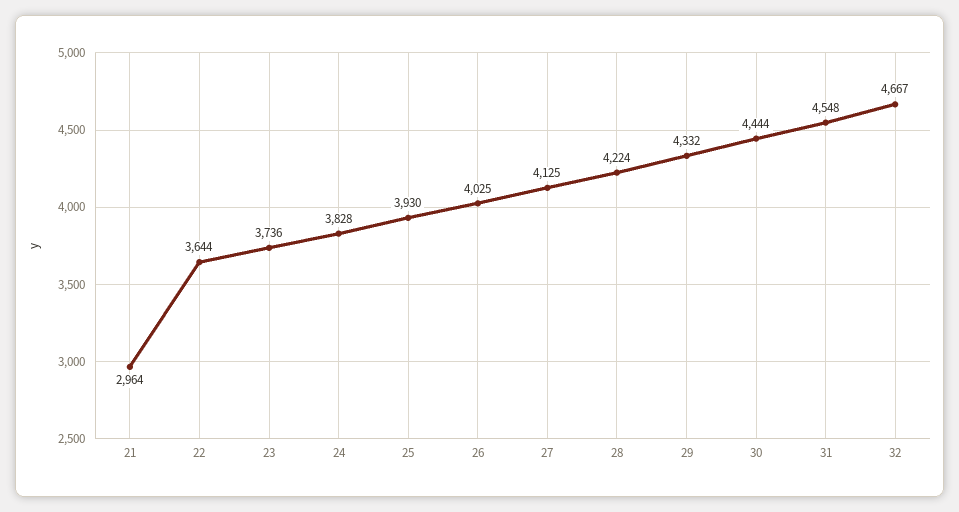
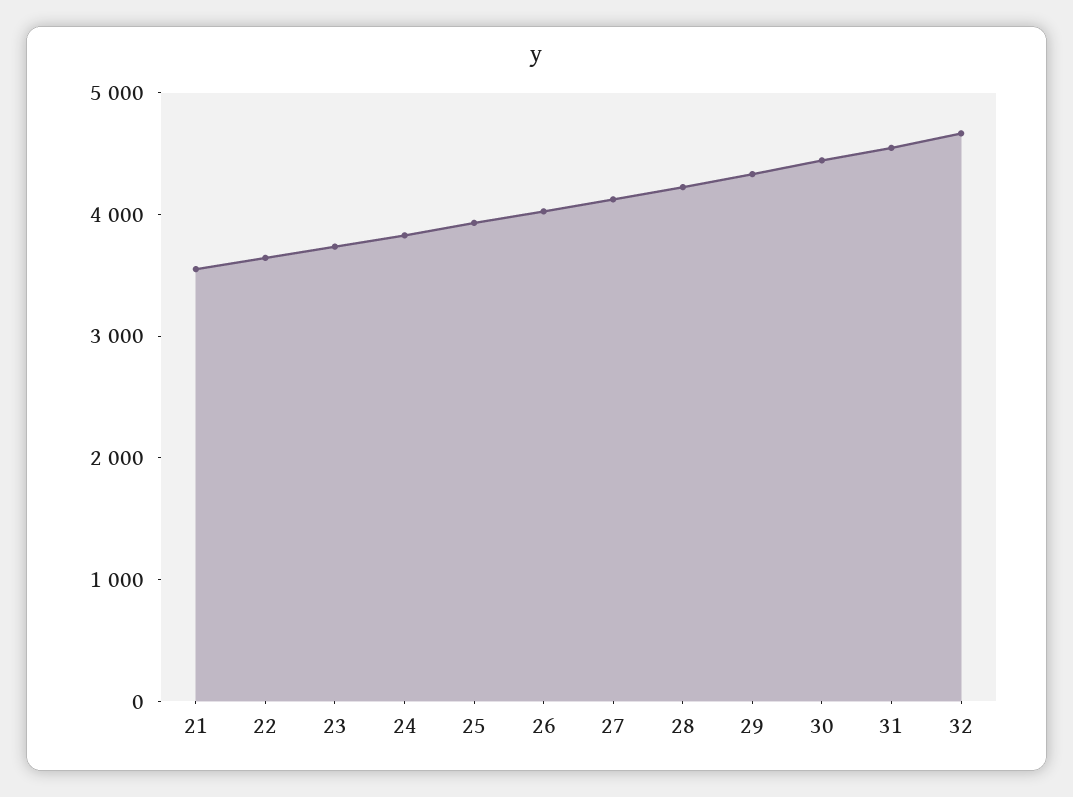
  {
-   "21": 2964,
+   "21": 3600,
    "22": 3644,
    "23": 3736,
    "24": 3828,
    "25": 3930,
    "26": 4025,
    "27": 4125,
    "28": 4224,
    "29": 4332,
    "30": 4444,
    "31": 4548,
    "32": 4667
  }

